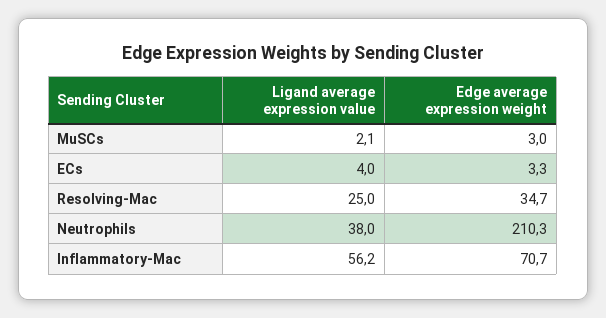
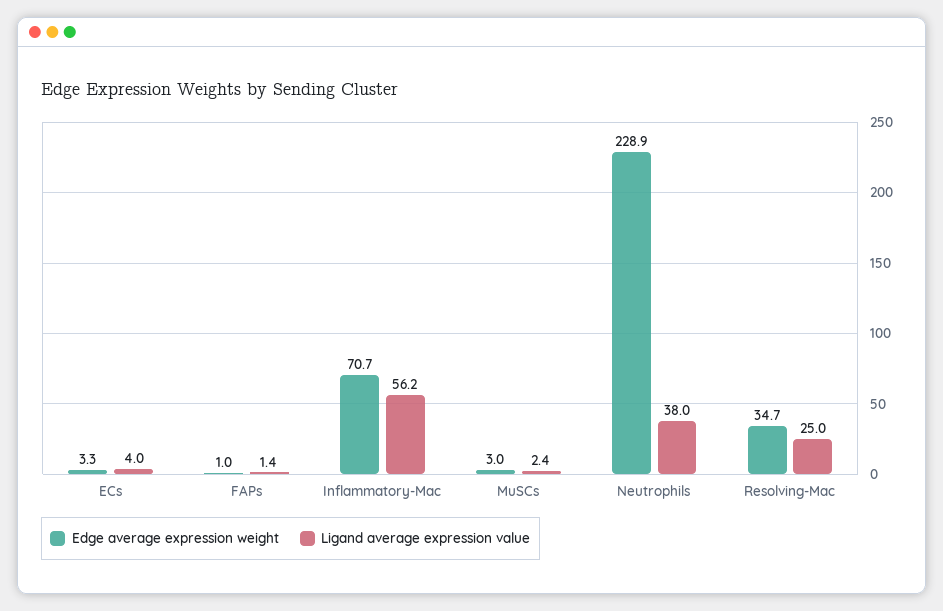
  {
    "Ligand average expression value": {
-     "MuSCs": 2.1,
+     "MuSCs": 2.4,
      "ECs": 4,
      "Resolving-Mac": 25,
      "Neutrophils": 38,
-     "Inflammatory-Mac": 56.2
+     "Inflammatory-Mac": 56.2,
+     "FAPs": 1.4
    },
    "Edge average expression weight": {
      "MuSCs": 3,
      "ECs": 3.3,
      "Resolving-Mac": 34.7,
-     "Neutrophils": 210.3,
+     "Neutrophils": 228.9,
-     "Inflammatory-Mac": 70.7
+     "Inflammatory-Mac": 70.7,
+     "FAPs": 1
    }
  }

